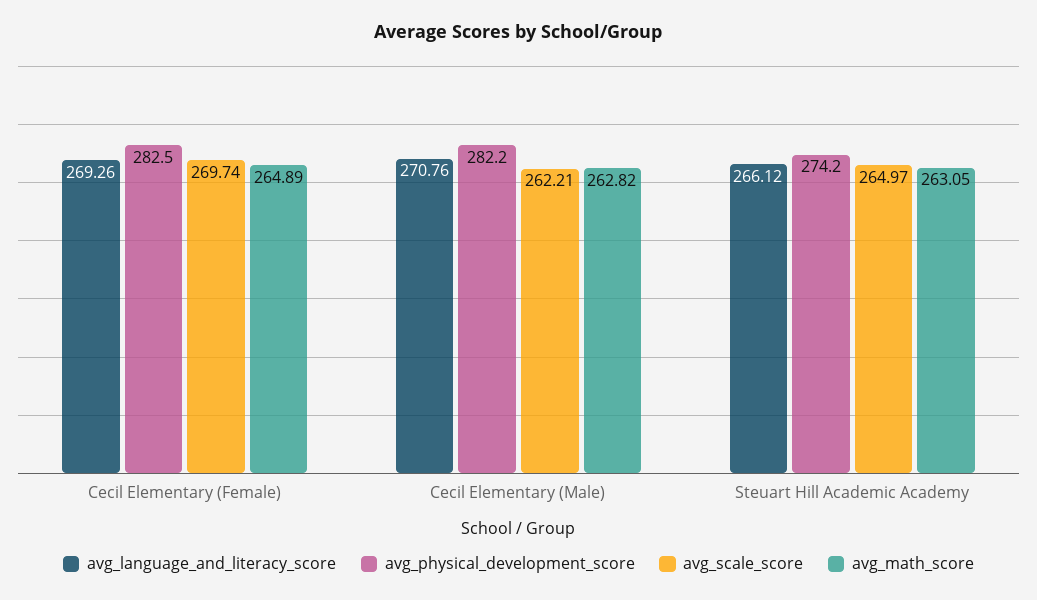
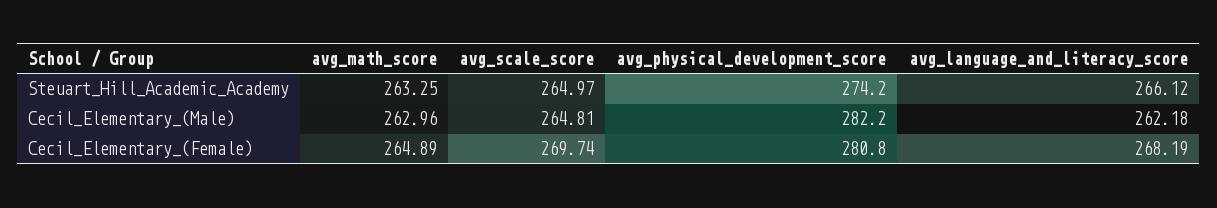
  {
    "avg_language_and_literacy_score": {
-     "Cecil Elementary (Female)": 269.26,
+     "Cecil Elementary (Female)": 268.19,
-     "Cecil Elementary (Male)": 270.76,
+     "Cecil Elementary (Male)": 262.18,
      "Steuart Hill Academic Academy": 266.12
    },
    "avg_physical_development_score": {
-     "Cecil Elementary (Female)": 282.5,
+     "Cecil Elementary (Female)": 280.8,
      "Cecil Elementary (Male)": 282.2,
      "Steuart Hill Academic Academy": 274.2
    },
    "avg_scale_score": {
      "Cecil Elementary (Female)": 269.74,
-     "Cecil Elementary (Male)": 262.21,
+     "Cecil Elementary (Male)": 264.81,
      "Steuart Hill Academic Academy": 264.97
    },
    "avg_math_score": {
      "Cecil Elementary (Female)": 264.89,
-     "Cecil Elementary (Male)": 262.82,
+     "Cecil Elementary (Male)": 262.96,
-     "Steuart Hill Academic Academy": 263.05
+     "Steuart Hill Academic Academy": 263.25
    }
  }

